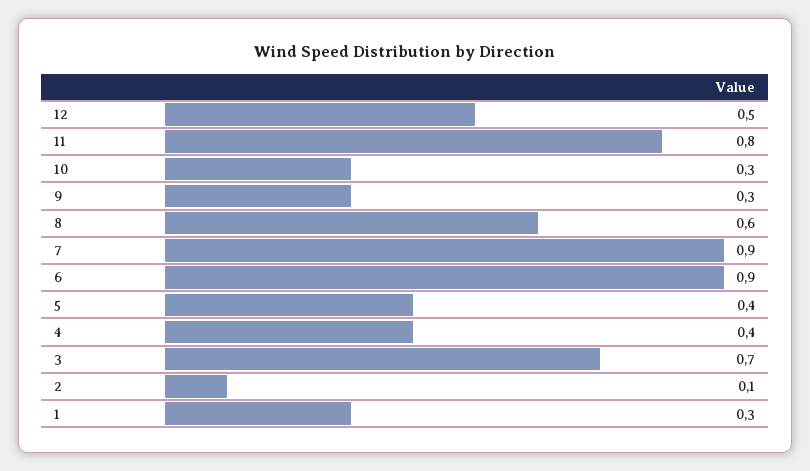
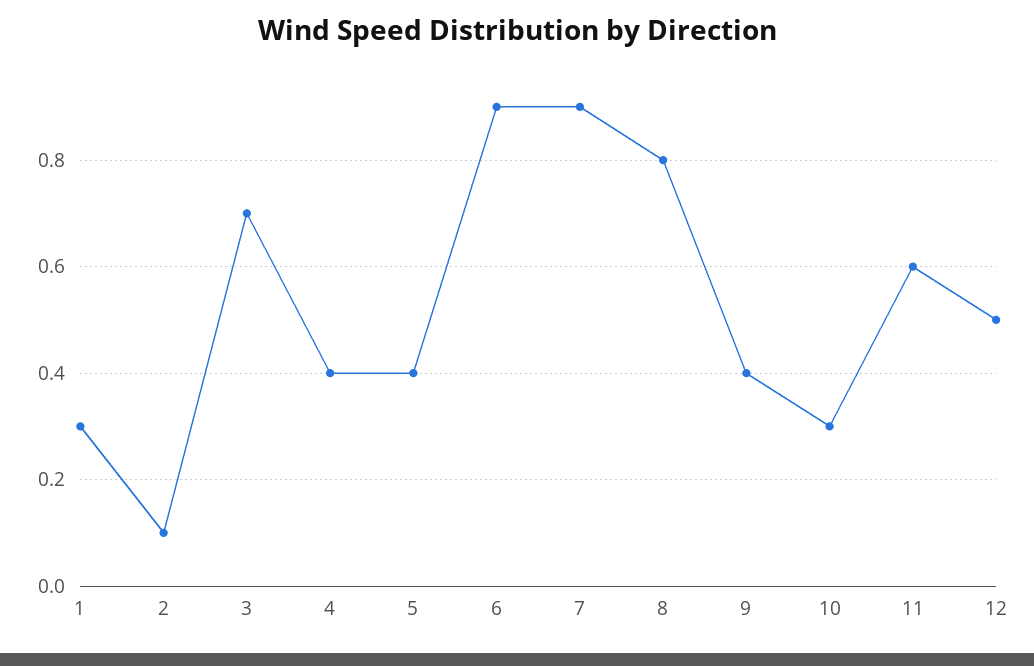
  {
    "12": 0.5,
-   "11": 0.8,
+   "11": 0.6,
    "10": 0.3,
-   "9": 0.3,
+   "9": 0.4,
-   "8": 0.6,
+   "8": 0.8,
    "7": 0.9,
    "6": 0.9,
    "5": 0.4,
    "4": 0.4,
    "3": 0.7,
    "2": 0.1,
    "1": 0.3
  }

